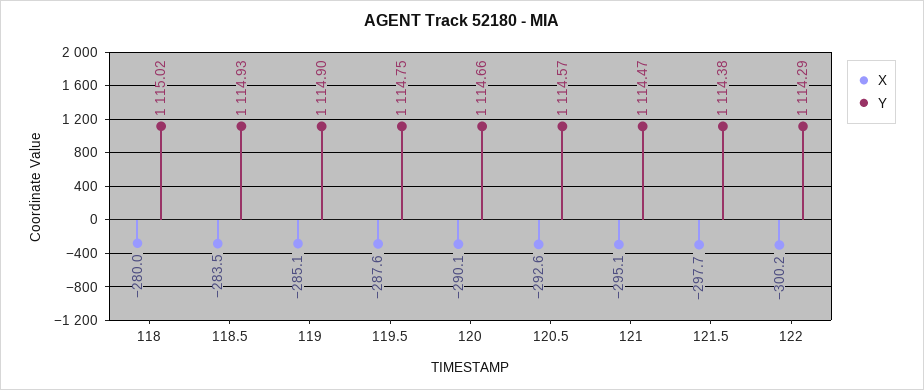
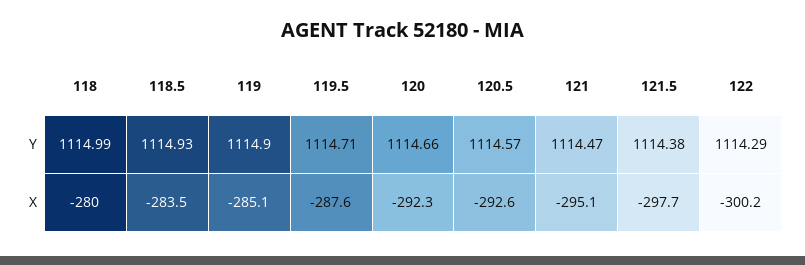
  {
    "X": {
      "118": -280,
      "118.5": -283.5,
      "119": -285.1,
      "119.5": -287.6,
-     "120": -290.1,
+     "120": -292.3,
      "120.5": -292.6,
      "121": -295.1,
      "121.5": -297.7,
      "122": -300.2
    },
    "Y": {
-     "118": 1115.02,
+     "118": 1114.99,
      "118.5": 1114.93,
      "119": 1114.9,
-     "119.5": 1114.75,
+     "119.5": 1114.71,
      "120": 1114.66,
      "120.5": 1114.57,
      "121": 1114.47,
      "121.5": 1114.38,
      "122": 1114.29
    }
  }

